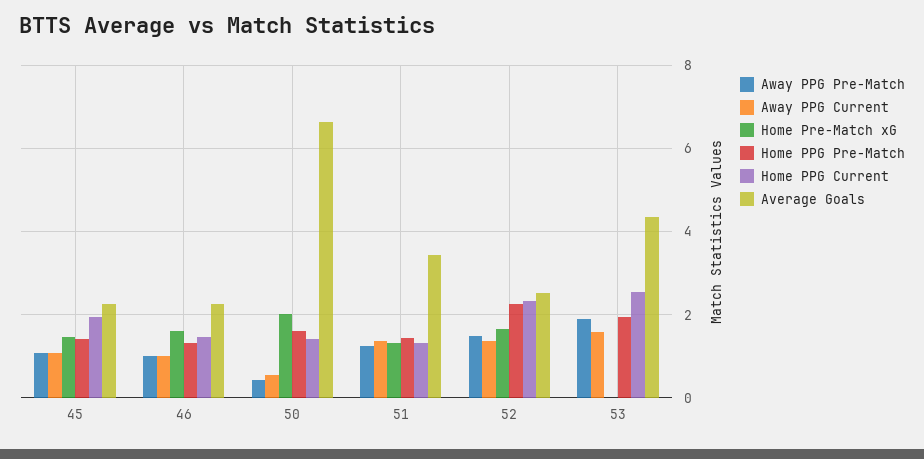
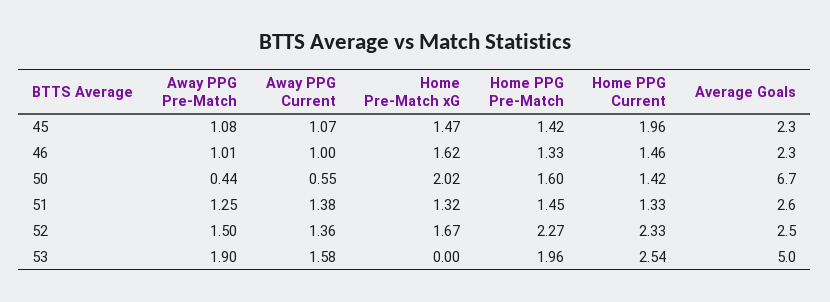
  {
    "Away PPG Pre-Match": {
      "45": 1.08,
      "46": 1.01,
      "50": 0.44,
      "51": 1.25,
      "52": 1.5,
      "53": 1.9
    },
    "Away PPG Current": {
      "45": 1.07,
      "46": 1,
      "50": 0.55,
      "51": 1.38,
      "52": 1.36,
      "53": 1.58
    },
    "Home Pre-Match xG": {
      "45": 1.47,
      "46": 1.62,
      "50": 2.02,
      "51": 1.32,
      "52": 1.67,
      "53": 0
    },
    "Home PPG Pre-Match": {
      "45": 1.42,
      "46": 1.33,
      "50": 1.6,
      "51": 1.45,
      "52": 2.27,
      "53": 1.96
    },
    "Home PPG Current": {
      "45": 1.96,
      "46": 1.46,
      "50": 1.42,
      "51": 1.33,
      "52": 2.33,
      "53": 2.54
    },
    "Average Goals": {
      "45": 2.3,
      "46": 2.3,
      "50": 6.7,
-     "51": 3.4,
+     "51": 2.6,
      "52": 2.5,
-     "53": 4.4
+     "53": 5
    }
  }

